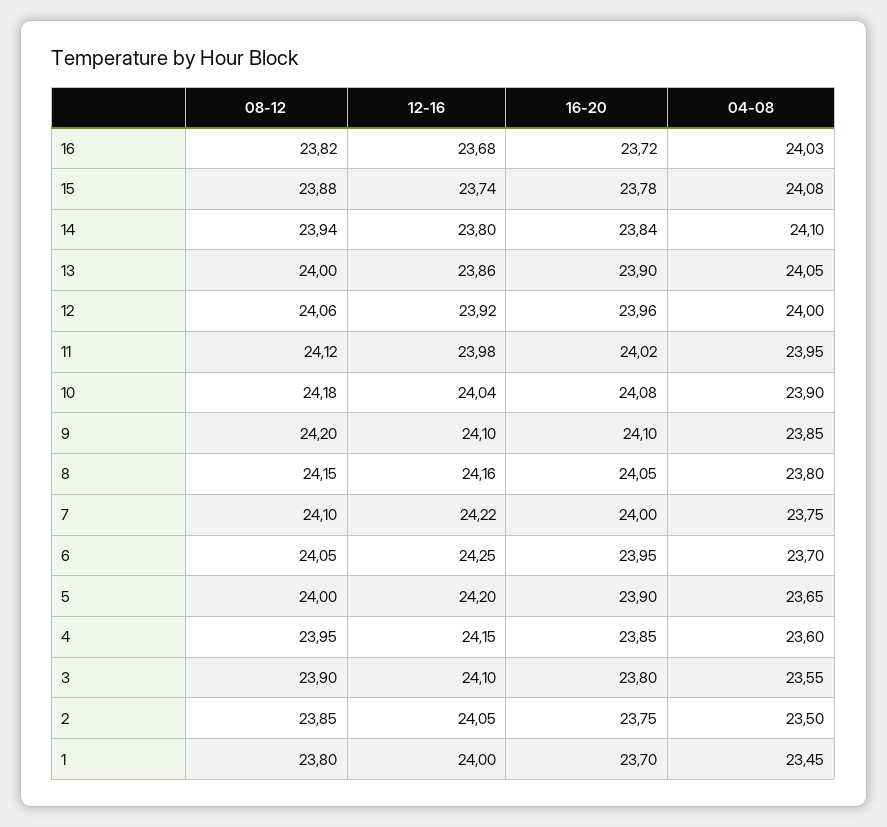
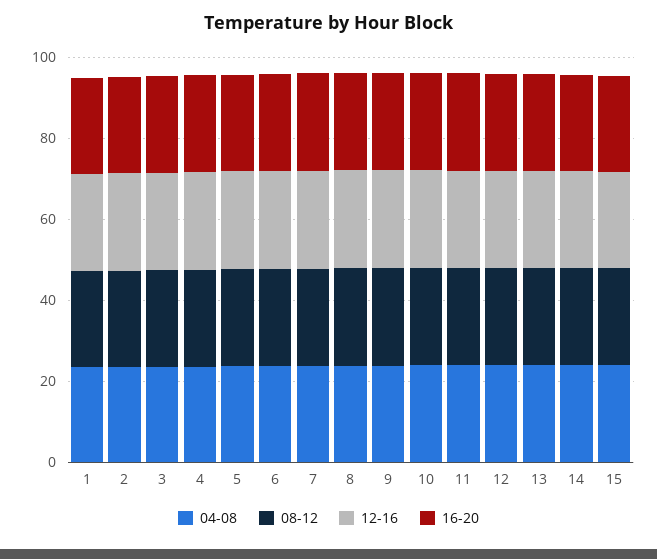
  {
    "08-12": {
-     "16": 23.82,
      "15": 23.88,
      "14": 23.94,
      "13": 24,
      "12": 24.06,
      "11": 24.12,
      "10": 24.18,
      "9": 24.2,
      "8": 24.15,
      "7": 24.1,
      "6": 24.05,
      "5": 24,
      "4": 23.95,
      "3": 23.9,
      "2": 23.85,
      "1": 23.8
    },
    "12-16": {
-     "16": 23.68,
      "15": 23.74,
      "14": 23.8,
      "13": 23.86,
      "12": 23.92,
      "11": 23.98,
      "10": 24.04,
      "9": 24.1,
      "8": 24.16,
      "7": 24.22,
      "6": 24.25,
      "5": 24.2,
      "4": 24.15,
      "3": 24.1,
      "2": 24.05,
      "1": 24
    },
    "16-20": {
-     "16": 23.72,
      "15": 23.78,
      "14": 23.84,
      "13": 23.9,
      "12": 23.96,
      "11": 24.02,
      "10": 24.08,
      "9": 24.1,
      "8": 24.05,
      "7": 24,
      "6": 23.95,
      "5": 23.9,
      "4": 23.85,
      "3": 23.8,
      "2": 23.75,
      "1": 23.7
    },
    "04-08": {
-     "16": 24.03,
      "15": 24.08,
      "14": 24.1,
      "13": 24.05,
      "12": 24,
      "11": 23.95,
      "10": 23.9,
      "9": 23.85,
      "8": 23.8,
      "7": 23.75,
      "6": 23.7,
      "5": 23.65,
      "4": 23.6,
      "3": 23.55,
      "2": 23.5,
      "1": 23.45
    }
  }

